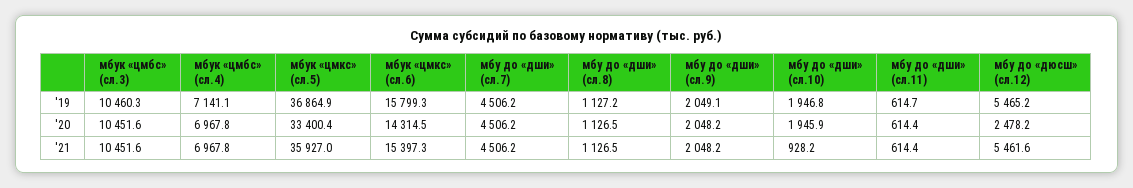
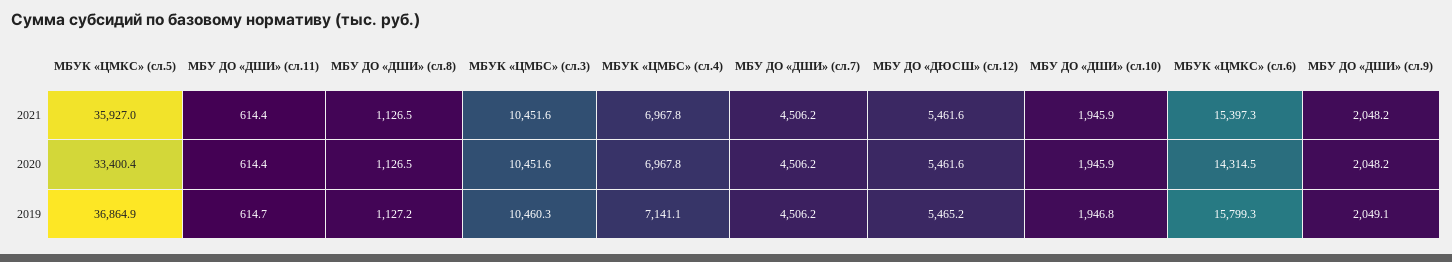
  {
    "мбук «цмбс» (сл.3)": {
      "'19": 10460.3,
      "'20": 10451.6,
      "'21": 10451.6
    },
    "мбук «цмбс» (сл.4)": {
      "'19": 7141.1,
      "'20": 6967.8,
      "'21": 6967.8
    },
    "мбук «цмкс» (сл.5)": {
      "'19": 36864.9,
      "'20": 33400.4,
      "'21": 35927
    },
    "мбук «цмкс» (сл.6)": {
      "'19": 15799.3,
      "'20": 14314.5,
      "'21": 15397.3
    },
    "мбу до «дши» (сл.7)": {
      "'19": 4506.2,
      "'20": 4506.2,
      "'21": 4506.2
    },
    "мбу до «дши» (сл.8)": {
      "'19": 1127.2,
      "'20": 1126.5,
      "'21": 1126.5
    },
    "мбу до «дши» (сл.9)": {
      "'19": 2049.1,
      "'20": 2048.2,
      "'21": 2048.2
    },
    "мбу до «дши» (сл.10)": {
      "'19": 1946.8,
      "'20": 1945.9,
-     "'21": 928.2
+     "'21": 1945.9
    },
    "мбу до «дши» (сл.11)": {
      "'19": 614.7,
      "'20": 614.4,
      "'21": 614.4
    },
    "мбу до «дюсш» (сл.12)": {
      "'19": 5465.2,
-     "'20": 2478.2,
+     "'20": 5461.6,
      "'21": 5461.6
    }
  }

